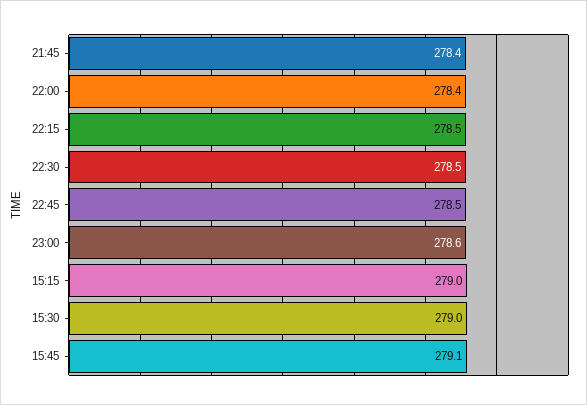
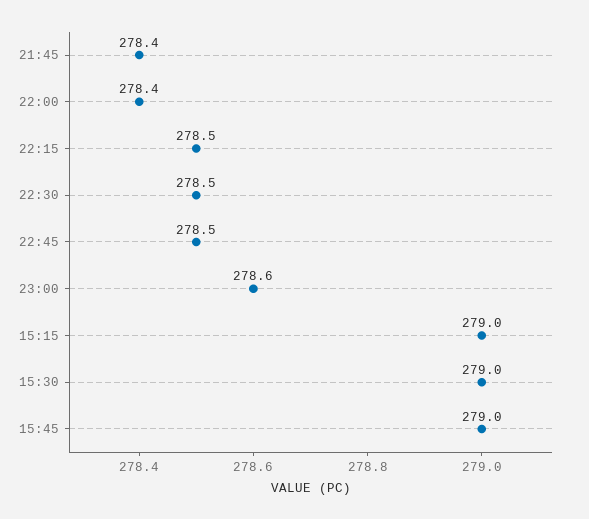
  {
    "21:45": 278.4,
    "22:00": 278.4,
    "22:15": 278.5,
    "22:30": 278.5,
    "22:45": 278.5,
    "23:00": 278.6,
    "15:15": 279,
    "15:30": 279,
-   "15:45": 279.1
+   "15:45": 279
  }

